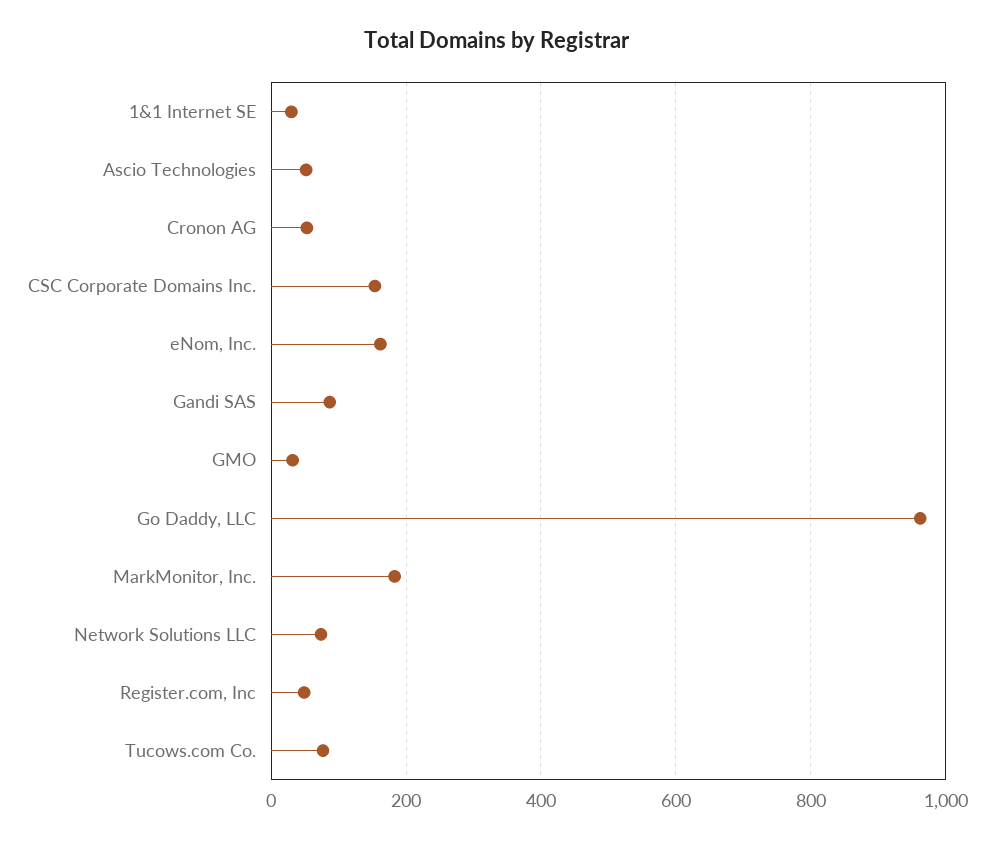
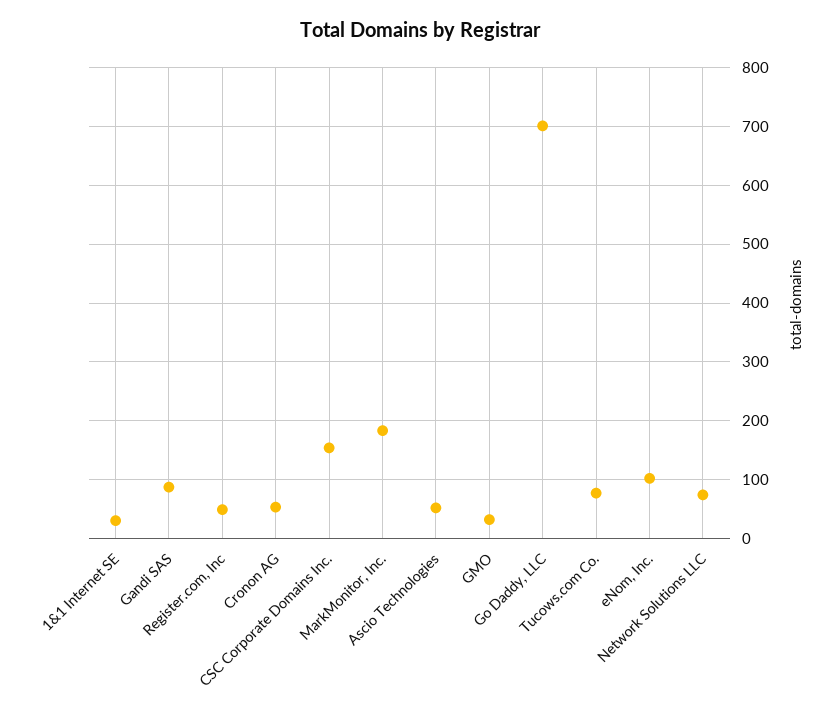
  {
    "1&1 Internet SE": 40,
    "Ascio Technologies": 60,
    "Cronon AG": 60,
    "CSC Corporate Domains Inc.": 160,
-   "eNom, Inc.": 160,
+   "eNom, Inc.": 100,
    "Gandi SAS": 80,
    "GMO": 40,
-   "Go Daddy, LLC": 960,
+   "Go Daddy, LLC": 700,
    "MarkMonitor, Inc.": 180,
    "Network Solutions LLC": 80,
    "Register.com, Inc": 40,
    "Tucows.com Co.": 80
  }

